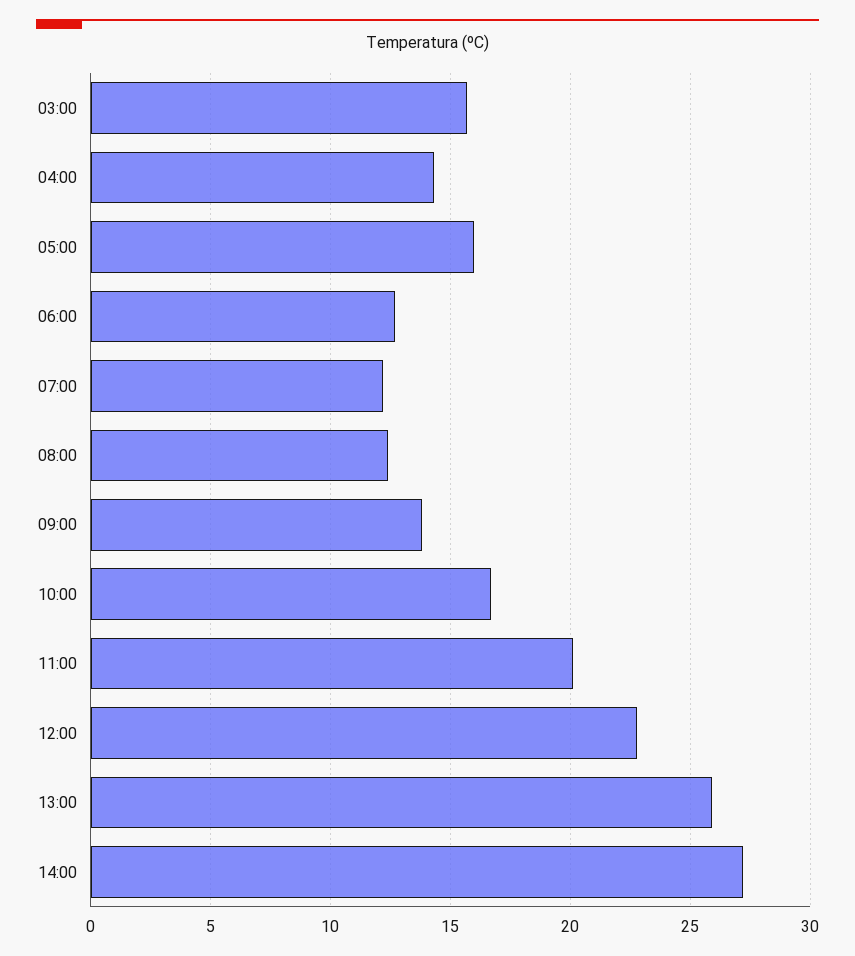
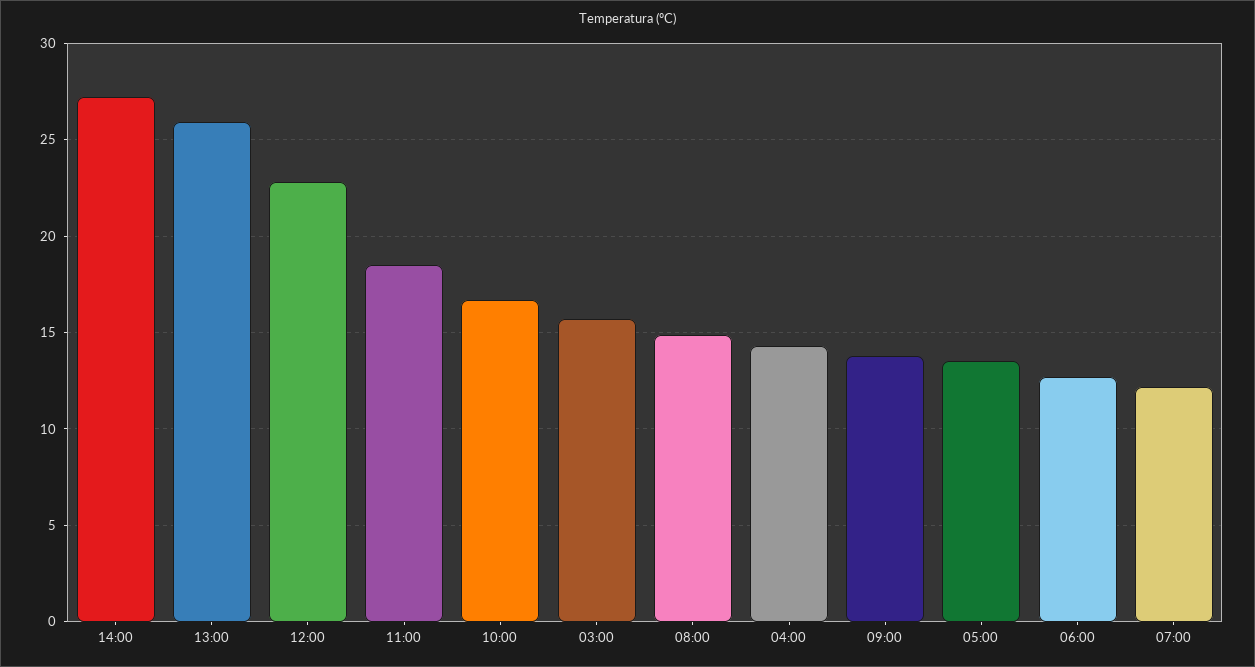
  {
    "03:00": 15.5,
    "04:00": 14.5,
-   "05:00": 16,
+   "05:00": 13.5,
    "06:00": 12.5,
    "07:00": 12,
-   "08:00": 12.5,
+   "08:00": 15,
    "09:00": 14,
    "10:00": 16.5,
-   "11:00": 20,
+   "11:00": 18.5,
    "12:00": 23,
    "13:00": 26,
    "14:00": 27
  }

